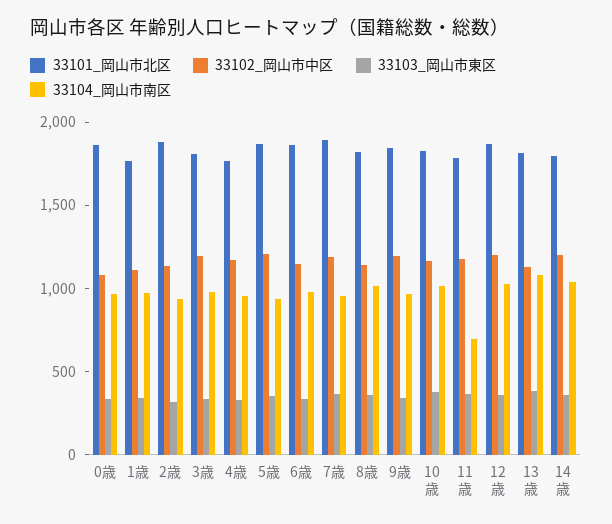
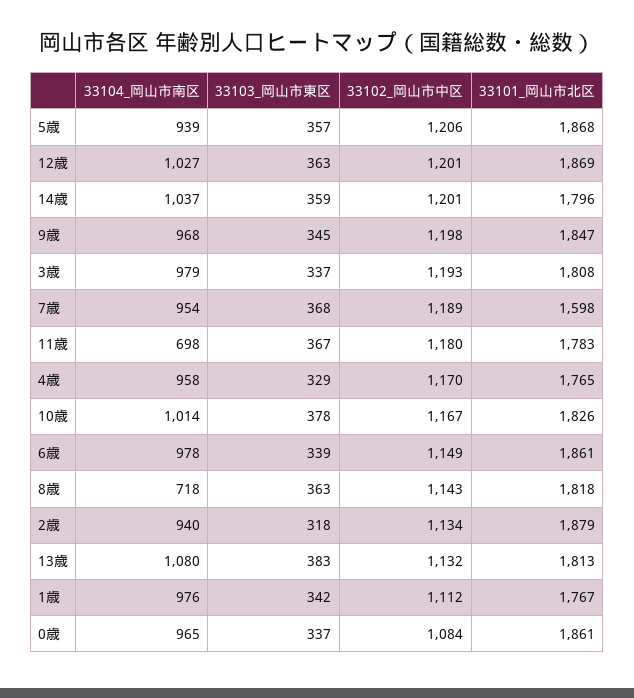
  {
    "33101_岡山市北区": {
      "0歳": 1861,
      "1歳": 1767,
      "2歳": 1879,
      "3歳": 1808,
      "4歳": 1765,
      "5歳": 1868,
      "6歳": 1861,
-     "7歳": 1900,
+     "7歳": 1598,
      "8歳": 1818,
      "9歳": 1847,
      "10歳": 1826,
      "11歳": 1783,
      "12歳": 1869,
      "13歳": 1813,
      "14歳": 1796
    },
    "33102_岡山市中区": {
      "0歳": 1084,
      "1歳": 1112,
      "2歳": 1134,
      "3歳": 1193,
      "4歳": 1170,
      "5歳": 1206,
      "6歳": 1149,
      "7歳": 1189,
      "8歳": 1143,
      "9歳": 1198,
      "10歳": 1167,
      "11歳": 1180,
      "12歳": 1201,
      "13歳": 1132,
      "14歳": 1201
    },
    "33103_岡山市東区": {
      "0歳": 337,
      "1歳": 342,
      "2歳": 318,
      "3歳": 337,
      "4歳": 329,
      "5歳": 357,
      "6歳": 339,
      "7歳": 368,
      "8歳": 363,
      "9歳": 345,
      "10歳": 378,
      "11歳": 367,
      "12歳": 363,
      "13歳": 383,
      "14歳": 359
    },
    "33104_岡山市南区": {
      "0歳": 965,
      "1歳": 976,
      "2歳": 940,
      "3歳": 979,
      "4歳": 958,
      "5歳": 939,
      "6歳": 978,
      "7歳": 954,
-     "8歳": 1000,
+     "8歳": 718,
      "9歳": 968,
      "10歳": 1014,
      "11歳": 698,
      "12歳": 1027,
      "13歳": 1080,
      "14歳": 1037
    }
  }

